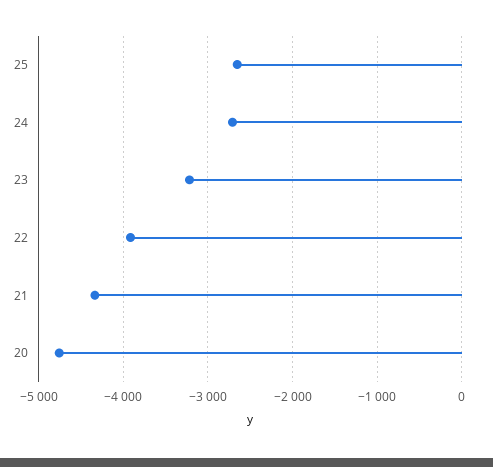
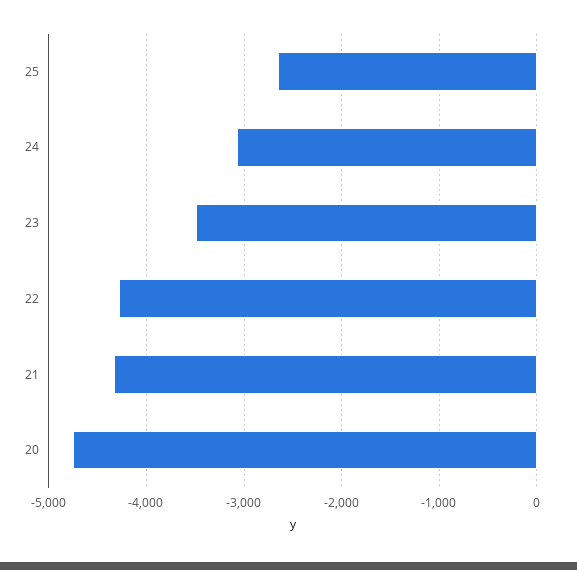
  {
    "25": -2700,
-   "24": -2700,
+   "24": -3100,
-   "23": -3200,
+   "23": -3500,
-   "22": -3900,
+   "22": -4300,
    "21": -4300,
    "20": -4800
  }

